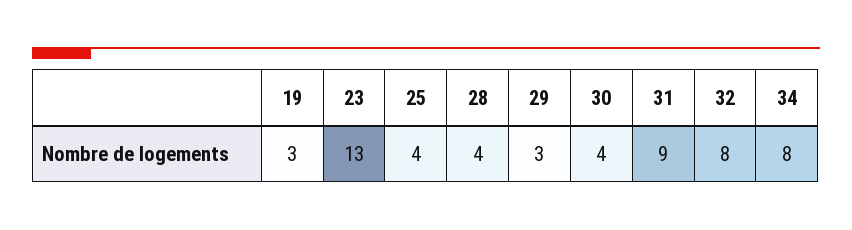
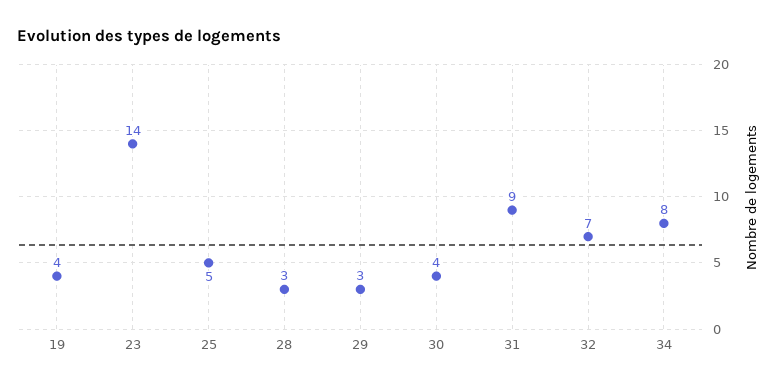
  {
-   "19": 3,
+   "19": 4,
-   "23": 13,
+   "23": 14,
-   "25": 4,
+   "25": 5,
-   "28": 4,
+   "28": 3,
    "29": 3,
    "30": 4,
    "31": 9,
-   "32": 8,
+   "32": 7,
    "34": 8
  }

